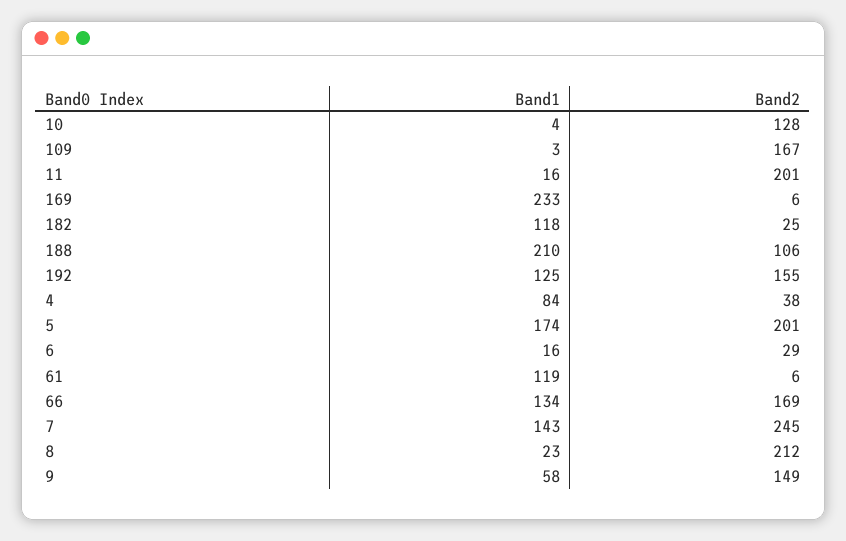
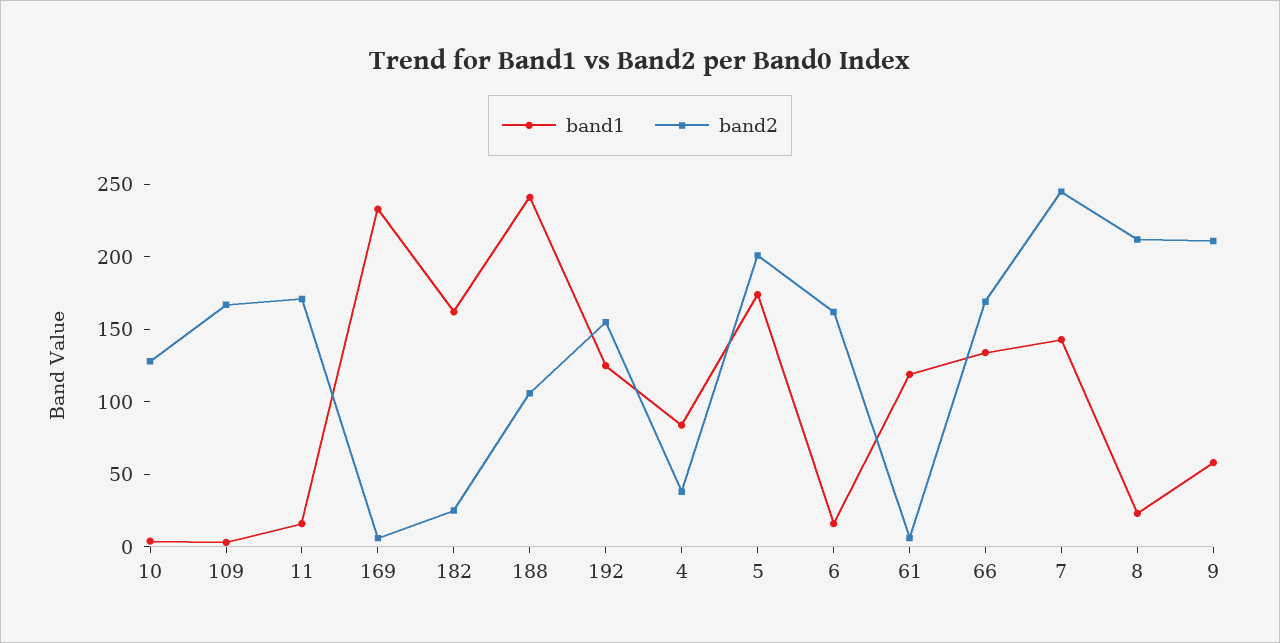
  {
    "Band1": {
      "10": 4,
      "109": 3,
      "11": 16,
      "169": 233,
-     "182": 118,
+     "182": 160,
-     "188": 210,
+     "188": 240,
      "192": 125,
      "4": 84,
      "5": 174,
      "6": 16,
      "61": 119,
      "66": 134,
      "7": 143,
      "8": 23,
      "9": 58
    },
    "Band2": {
      "10": 128,
      "109": 167,
-     "11": 201,
+     "11": 170,
      "169": 6,
      "182": 25,
      "188": 106,
      "192": 155,
      "4": 38,
      "5": 201,
-     "6": 29,
+     "6": 160,
      "61": 6,
      "66": 169,
      "7": 245,
      "8": 212,
-     "9": 149
+     "9": 210
    }
  }

